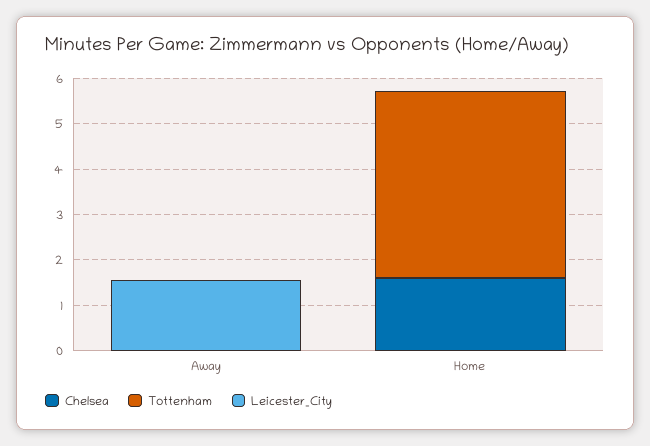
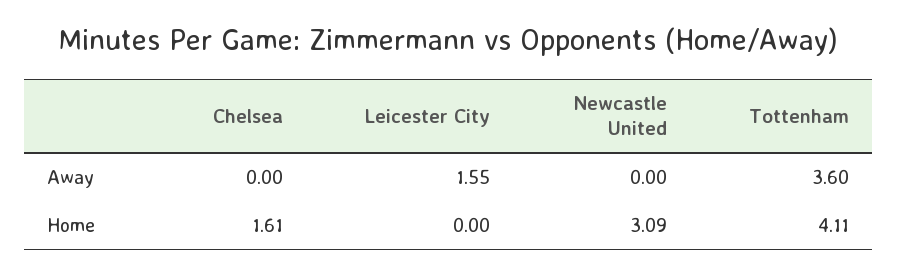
  {
    "Chelsea": {
      "Away": 0,
      "Home": 1.61
    },
    "Tottenham": {
-     "Away": 0,
+     "Away": 3.6,
      "Home": 4.11
    },
    "Leicester_City": {
      "Away": 1.55,
      "Home": 0
-   }
+   },
+   "Newcastle United": {
+     "Away": 0,
+     "Home": 3.09
+   }
  }

